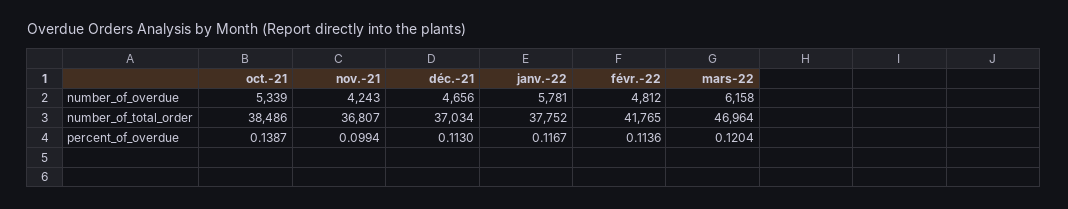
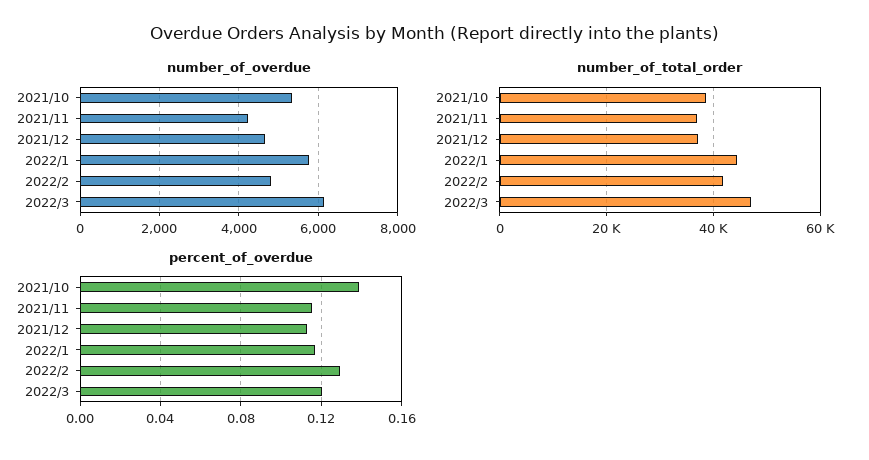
  {
    "number_of_overdue": {
      "oct.-21": 5339,
      "nov.-21": 4243,
      "déc.-21": 4656,
      "janv.-22": 5781,
      "févr.-22": 4812,
      "mars-22": 6158
    },
    "number_of_total_order": {
      "oct.-21": 38486,
      "nov.-21": 36807,
      "déc.-21": 37034,
-     "janv.-22": 37752,
+     "janv.-22": 44000,
      "févr.-22": 41765,
      "mars-22": 46964
    },
    "percent_of_overdue": {
      "oct.-21": 0.1387,
-     "nov.-21": 0.0994,
+     "nov.-21": 0.115,
      "déc.-21": 0.113,
      "janv.-22": 0.1167,
-     "févr.-22": 0.1136,
+     "févr.-22": 0.13,
      "mars-22": 0.1204
    }
  }

